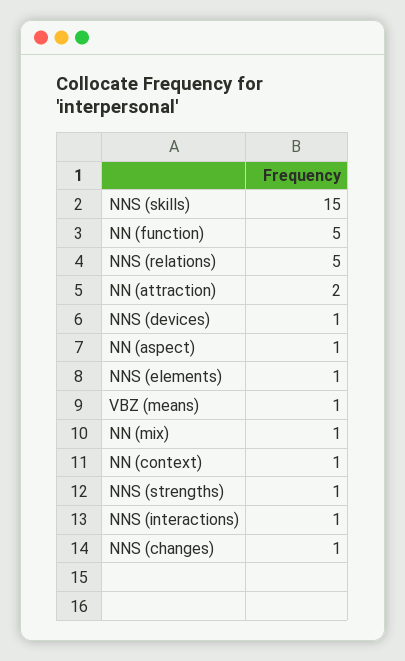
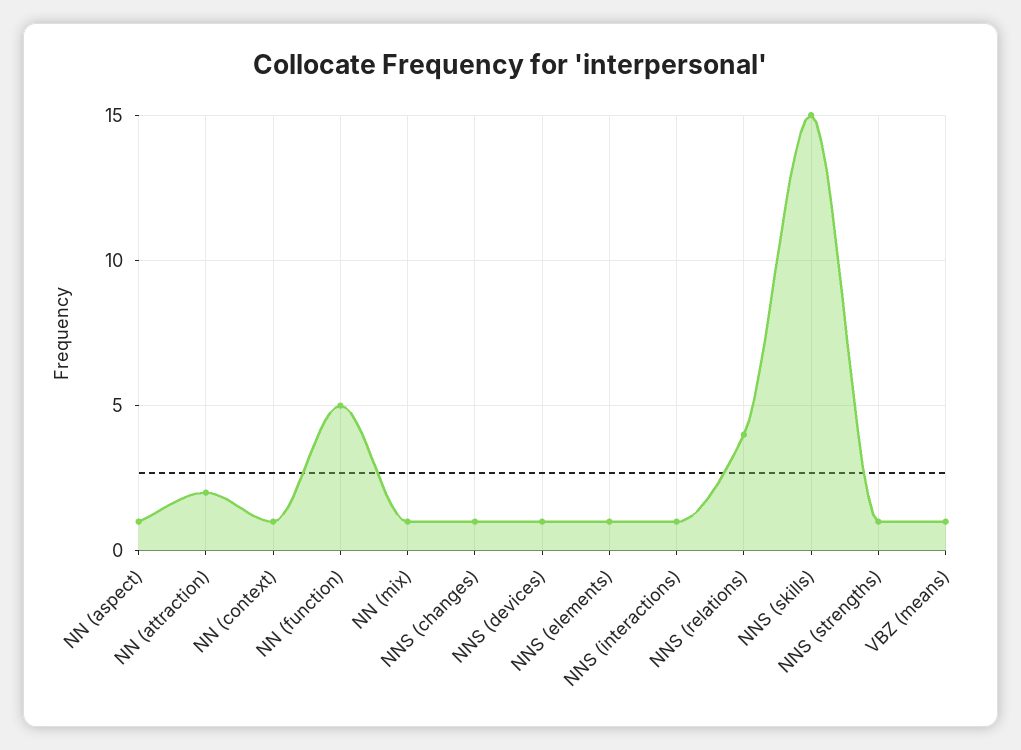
  {
    "NNS (skills)": 15,
    "NN (function)": 5,
-   "NNS (relations)": 5,
+   "NNS (relations)": 4,
    "NN (attraction)": 2,
    "NNS (devices)": 1,
    "NN (aspect)": 1,
    "NNS (elements)": 1,
    "VBZ (means)": 1,
    "NN (mix)": 1,
    "NN (context)": 1,
    "NNS (strengths)": 1,
    "NNS (interactions)": 1,
    "NNS (changes)": 1
  }

